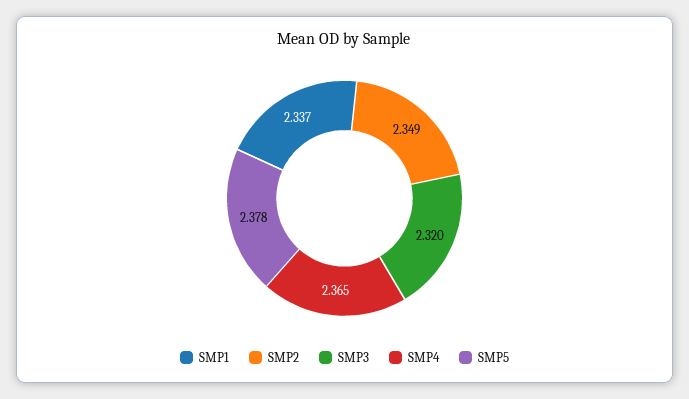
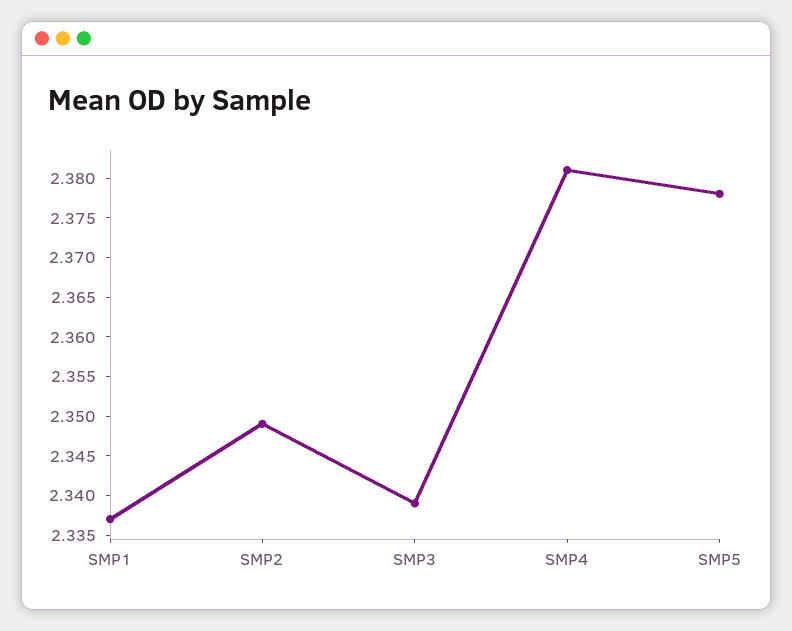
  {
    "SMP1": 2.337,
    "SMP2": 2.349,
-   "SMP3": 2.32,
+   "SMP3": 2.34,
-   "SMP4": 2.365,
+   "SMP4": 2.38,
    "SMP5": 2.378
  }

